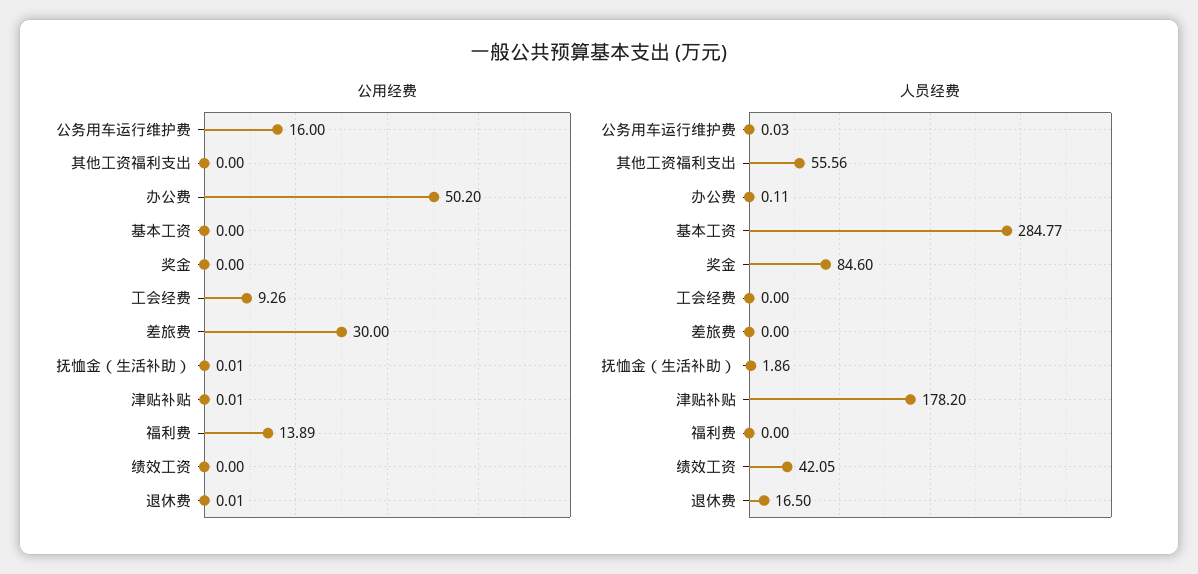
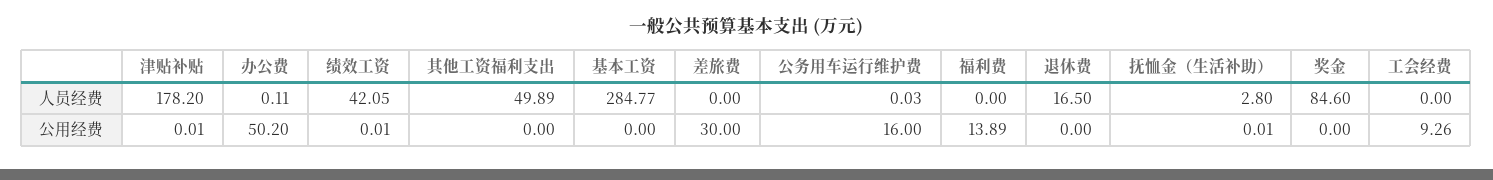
  {
    "公用经费": {
      "公务用车运行维护费": 16,
      "其他工资福利支出": 0,
      "办公费": 50.2,
      "基本工资": 0,
      "奖金": 0,
      "工会经费": 9.26,
      "差旅费": 30,
      "抚恤金（生活补助）": 0.01,
      "津贴补贴": 0.01,
      "福利费": 13.89,
-     "绩效工资": 0,
+     "绩效工资": 0.01,
-     "退休费": 0.01
+     "退休费": 0
    },
    "人员经费": {
      "公务用车运行维护费": 0.03,
-     "其他工资福利支出": 55.56,
+     "其他工资福利支出": 49.89,
      "办公费": 0.11,
      "基本工资": 284.77,
      "奖金": 84.6,
      "工会经费": 0,
      "差旅费": 0,
-     "抚恤金（生活补助）": 1.86,
+     "抚恤金（生活补助）": 2.8,
      "津贴补贴": 178.2,
      "福利费": 0,
      "绩效工资": 42.05,
      "退休费": 16.5
    }
  }

